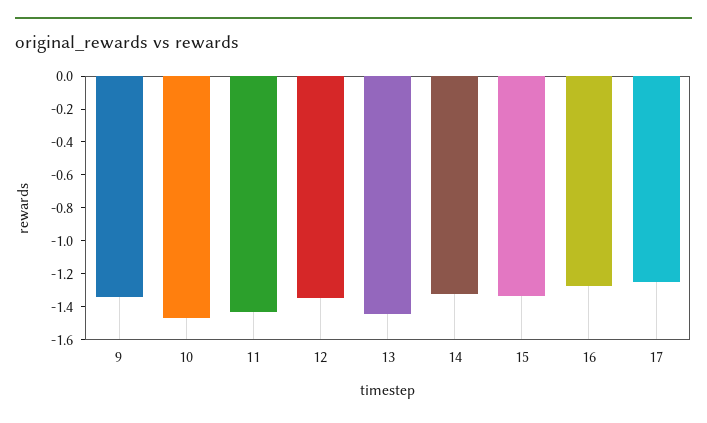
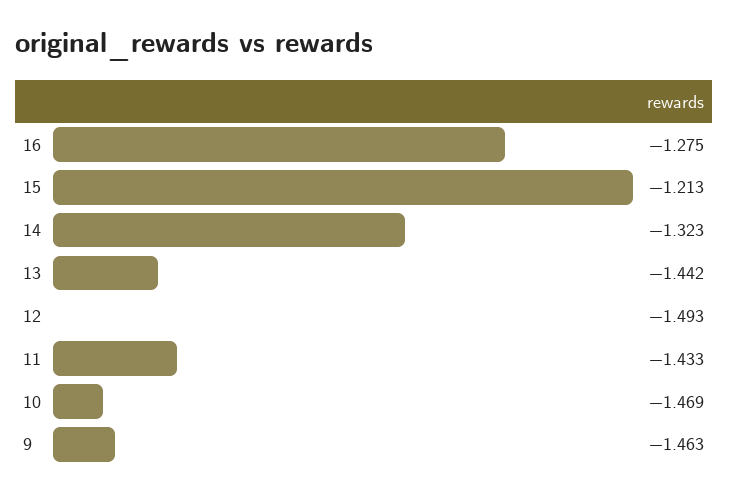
  {
-   "9": -1.35,
+   "9": -1.463,
    "10": -1.469,
    "11": -1.433,
-   "12": -1.35,
+   "12": -1.493,
    "13": -1.442,
    "14": -1.323,
-   "15": -1.35,
+   "15": -1.213,
-   "16": -1.275,
+   "16": -1.275
-   "17": -1.25
  }

